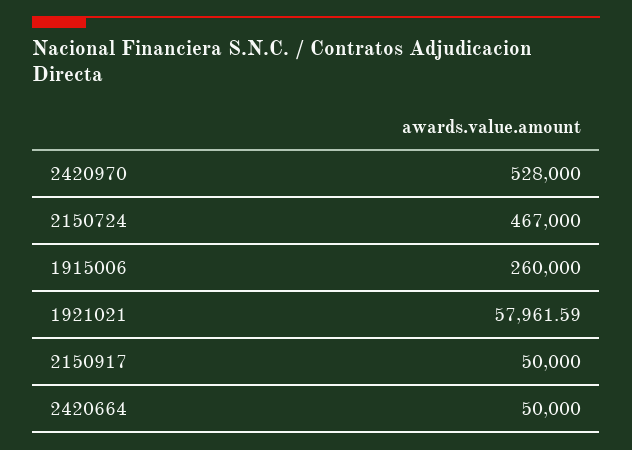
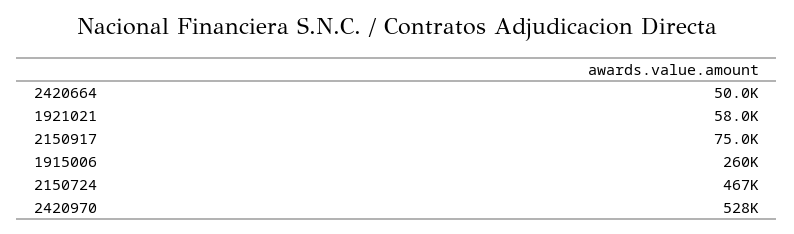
  {
    "2420970": 528000,
    "2150724": 467000,
    "1915006": 260000,
    "1921021": 57961.59,
-   "2150917": 50000,
+   "2150917": 75000,
    "2420664": 50000
  }

